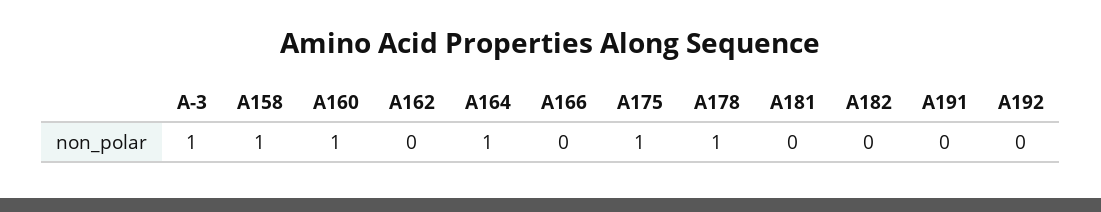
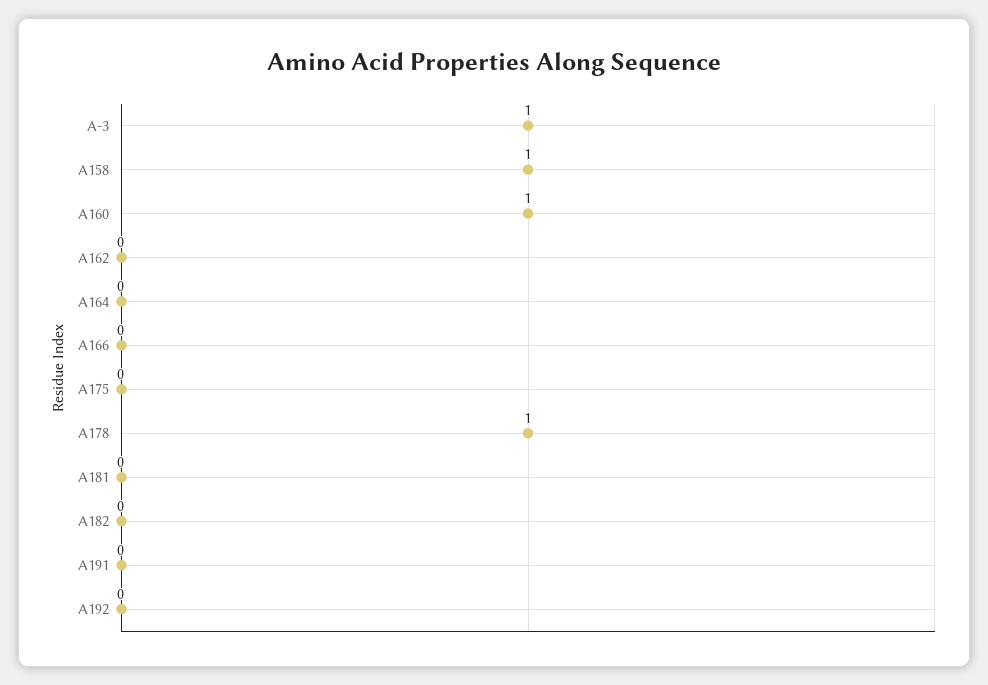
  {
    "A-3": 1,
    "A158": 1,
    "A160": 1,
    "A162": 0,
-   "A164": 1,
+   "A164": 0,
    "A166": 0,
-   "A175": 1,
+   "A175": 0,
    "A178": 1,
    "A181": 0,
    "A182": 0,
    "A191": 0,
    "A192": 0
  }

